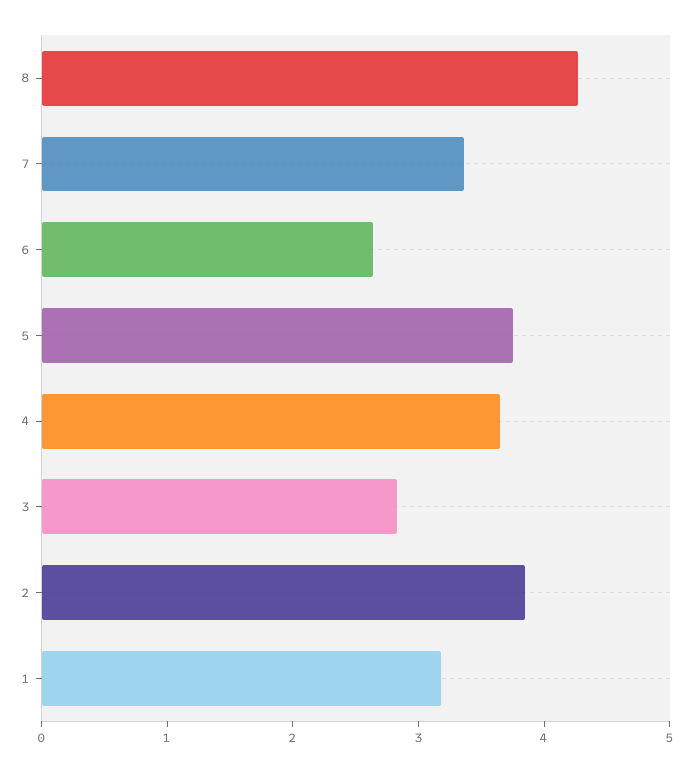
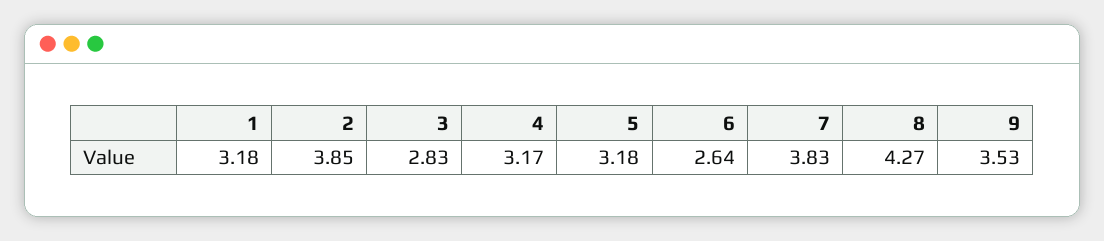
  {
    "8": 4.27,
-   "7": 3.4,
+   "7": 3.83,
    "6": 2.64,
-   "5": 3.8,
+   "5": 3.18,
-   "4": 3.6,
+   "4": 3.17,
    "3": 2.83,
    "2": 3.85,
-   "1": 3.18
+   "1": 3.18,
+   "9": 3.53
  }

